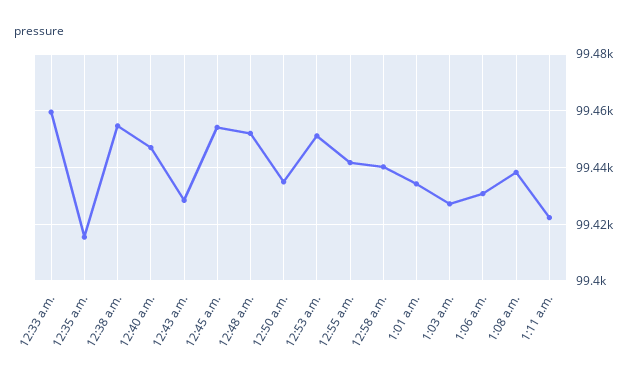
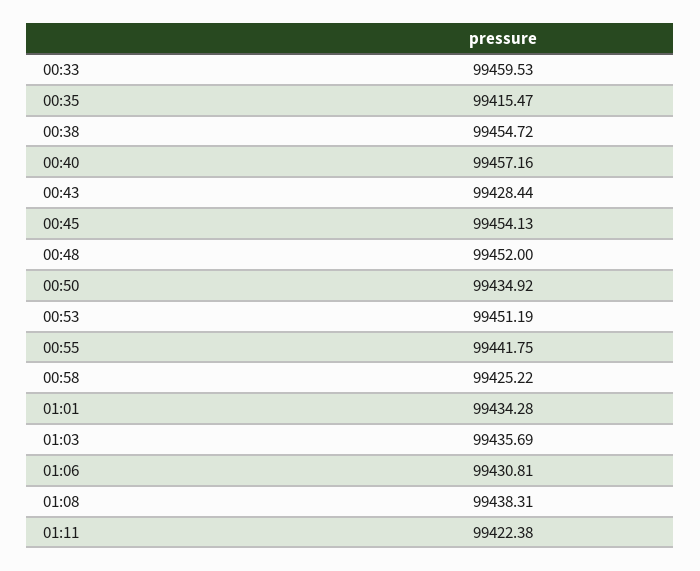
  {
    "12:33 a.m.": 99459.53,
    "12:35 a.m.": 99415.47,
    "12:38 a.m.": 99454.72,
-   "12:40 a.m.": 99447.5,
+   "12:40 a.m.": 99457.16,
    "12:43 a.m.": 99428.44,
    "12:45 a.m.": 99454.13,
    "12:48 a.m.": 99452,
    "12:50 a.m.": 99434.92,
    "12:53 a.m.": 99451.19,
    "12:55 a.m.": 99441.75,
-   "12:58 a.m.": 99440,
+   "12:58 a.m.": 99425.22,
    "1:01 a.m.": 99434.28,
-   "1:03 a.m.": 99427.5,
+   "1:03 a.m.": 99435.69,
    "1:06 a.m.": 99430.81,
    "1:08 a.m.": 99438.31,
    "1:11 a.m.": 99422.38
  }

